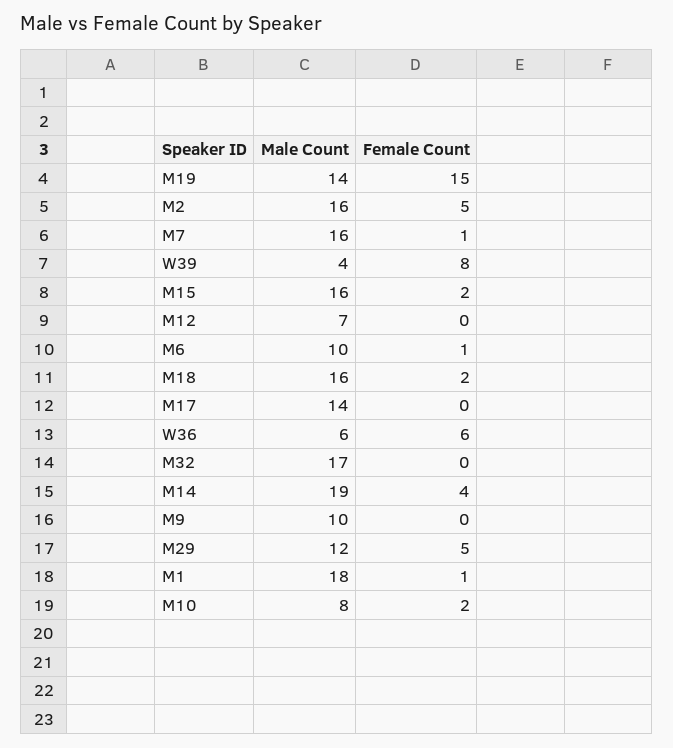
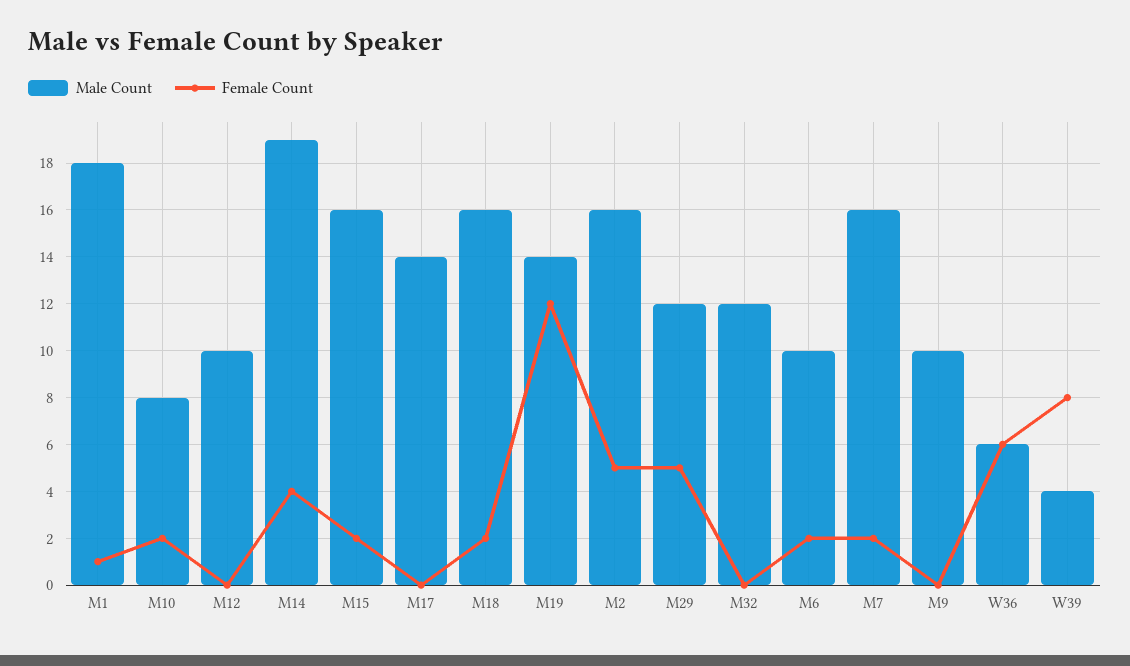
  {
    "Male Count": {
      "M19": 14,
      "M2": 16,
      "M7": 16,
      "W39": 4,
      "M15": 16,
-     "M12": 7,
+     "M12": 10,
      "M6": 10,
      "M18": 16,
      "M17": 14,
      "W36": 6,
-     "M32": 17,
+     "M32": 12,
      "M14": 19,
      "M9": 10,
      "M29": 12,
      "M1": 18,
      "M10": 8
    },
    "Female Count": {
-     "M19": 15,
+     "M19": 12,
      "M2": 5,
-     "M7": 1,
+     "M7": 2,
      "W39": 8,
      "M15": 2,
      "M12": 0,
-     "M6": 1,
+     "M6": 2,
      "M18": 2,
      "M17": 0,
      "W36": 6,
      "M32": 0,
      "M14": 4,
      "M9": 0,
      "M29": 5,
      "M1": 1,
      "M10": 2
    }
  }

